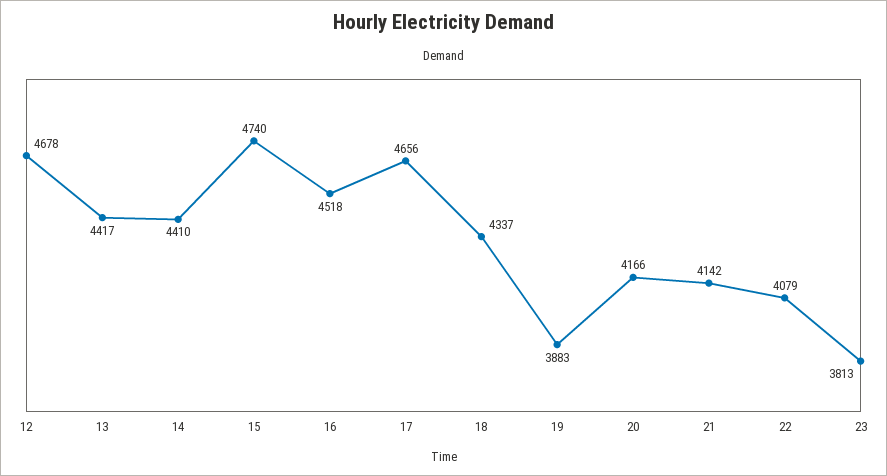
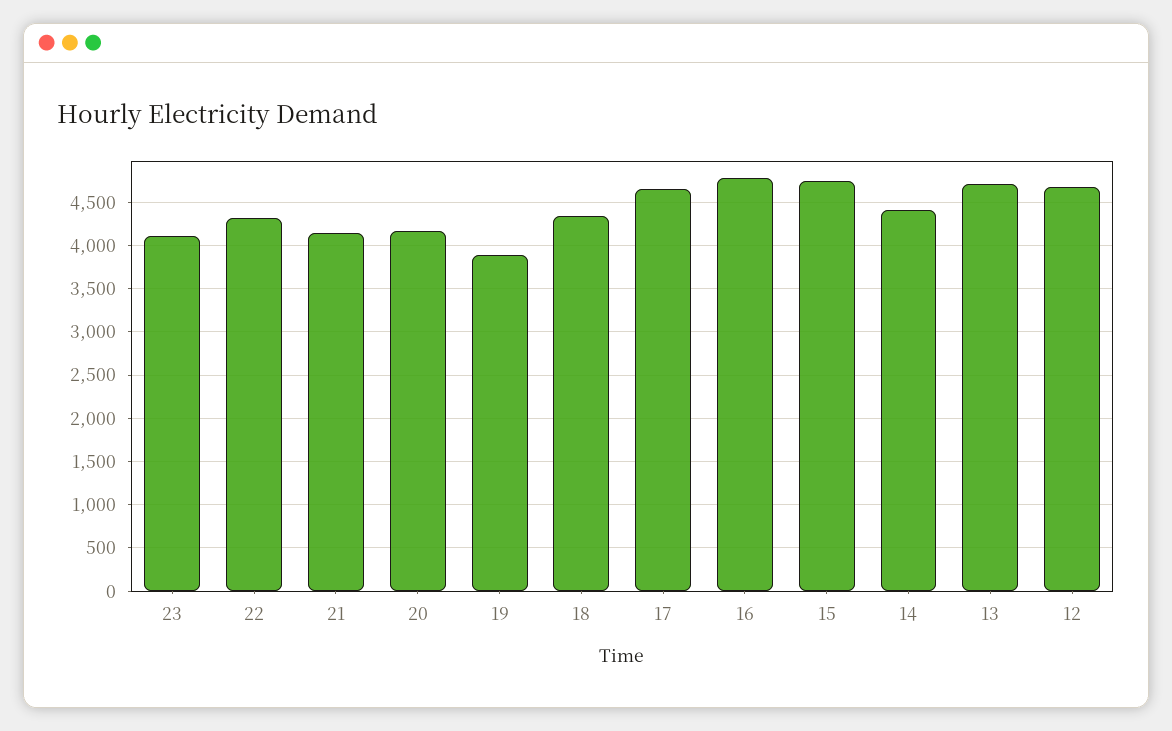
  {
    "12": 4678,
-   "13": 4417,
+   "13": 4700,
    "14": 4410,
    "15": 4740,
-   "16": 4518,
+   "16": 4800,
    "17": 4656,
    "18": 4337,
    "19": 3883,
    "20": 4166,
    "21": 4142,
-   "22": 4079,
+   "22": 4300,
-   "23": 3813
+   "23": 4100
  }

